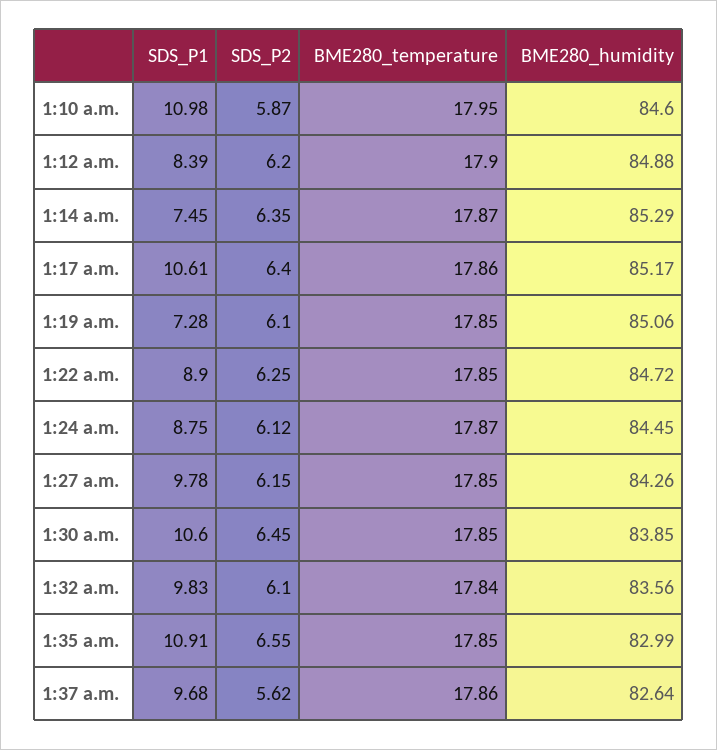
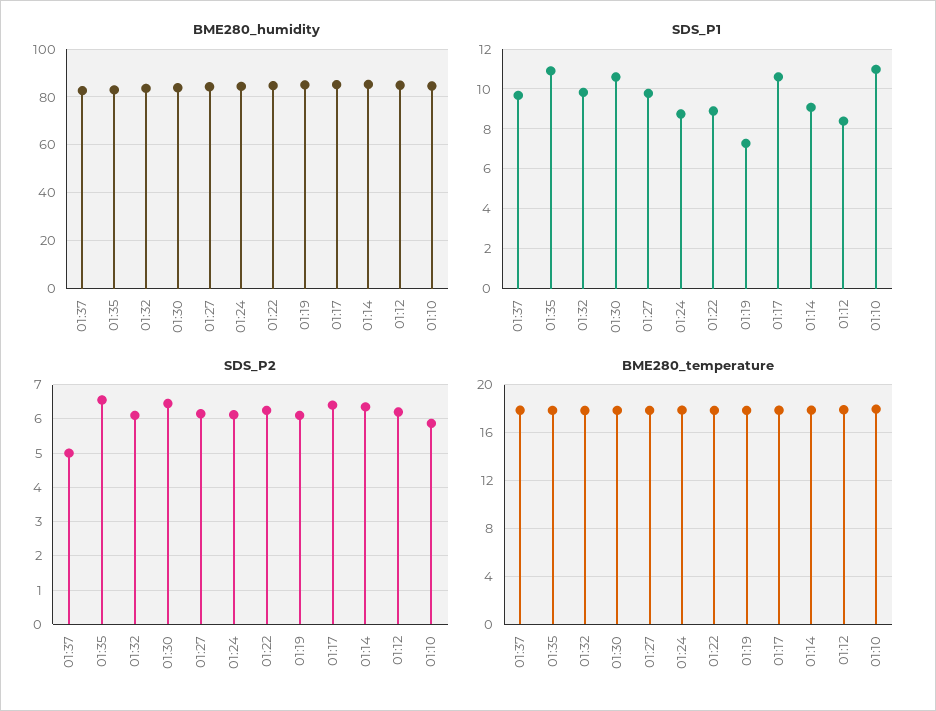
  {
    "SDS_P1": {
      "1:10 a.m.": 10.98,
      "1:12 a.m.": 8.39,
-     "1:14 a.m.": 7.45,
+     "1:14 a.m.": 9,
      "1:17 a.m.": 10.61,
      "1:19 a.m.": 7.28,
      "1:22 a.m.": 8.9,
      "1:24 a.m.": 8.75,
      "1:27 a.m.": 9.78,
      "1:30 a.m.": 10.6,
      "1:32 a.m.": 9.83,
      "1:35 a.m.": 10.91,
      "1:37 a.m.": 9.68
    },
    "SDS_P2": {
      "1:10 a.m.": 5.87,
      "1:12 a.m.": 6.2,
      "1:14 a.m.": 6.35,
      "1:17 a.m.": 6.4,
      "1:19 a.m.": 6.1,
      "1:22 a.m.": 6.25,
      "1:24 a.m.": 6.12,
      "1:27 a.m.": 6.15,
      "1:30 a.m.": 6.45,
      "1:32 a.m.": 6.1,
      "1:35 a.m.": 6.55,
-     "1:37 a.m.": 5.62
+     "1:37 a.m.": 5
    },
    "BME280_temperature": {
      "1:10 a.m.": 17.95,
      "1:12 a.m.": 17.9,
      "1:14 a.m.": 17.87,
      "1:17 a.m.": 17.86,
      "1:19 a.m.": 17.85,
      "1:22 a.m.": 17.85,
      "1:24 a.m.": 17.87,
      "1:27 a.m.": 17.85,
      "1:30 a.m.": 17.85,
      "1:32 a.m.": 17.84,
      "1:35 a.m.": 17.85,
      "1:37 a.m.": 17.86
    },
    "BME280_humidity": {
      "1:10 a.m.": 84.6,
      "1:12 a.m.": 84.88,
      "1:14 a.m.": 85.29,
      "1:17 a.m.": 85.17,
      "1:19 a.m.": 85.06,
      "1:22 a.m.": 84.72,
      "1:24 a.m.": 84.45,
      "1:27 a.m.": 84.26,
      "1:30 a.m.": 83.85,
      "1:32 a.m.": 83.56,
      "1:35 a.m.": 82.99,
      "1:37 a.m.": 82.64
    }
  }

